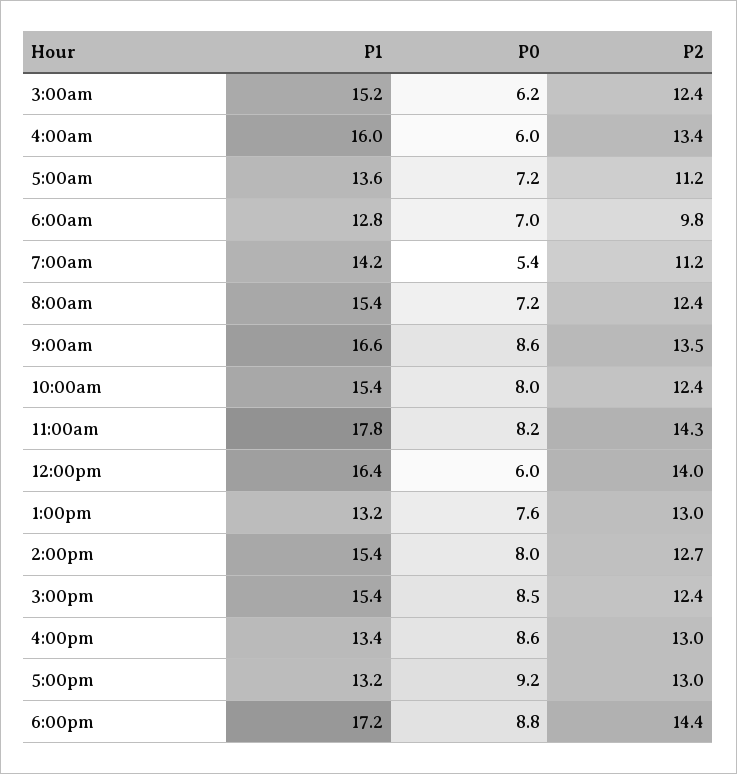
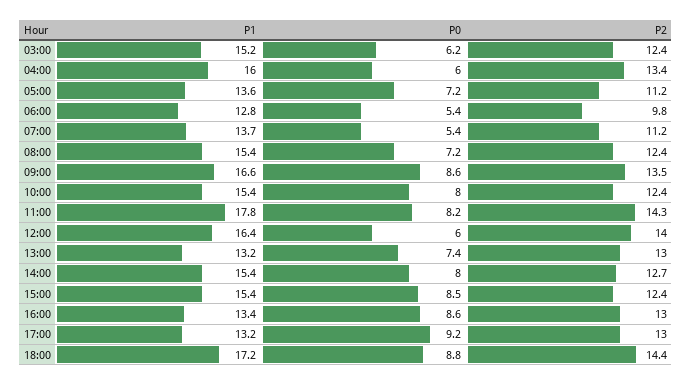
  {
    "P1": {
      "3:00am": 15.2,
      "4:00am": 16,
      "5:00am": 13.6,
      "6:00am": 12.8,
-     "7:00am": 14.2,
+     "7:00am": 13.7,
      "8:00am": 15.4,
      "9:00am": 16.6,
      "10:00am": 15.4,
      "11:00am": 17.8,
      "12:00pm": 16.4,
      "1:00pm": 13.2,
      "2:00pm": 15.4,
      "3:00pm": 15.4,
      "4:00pm": 13.4,
      "5:00pm": 13.2,
      "6:00pm": 17.2
    },
    "P0": {
      "3:00am": 6.2,
      "4:00am": 6,
      "5:00am": 7.2,
-     "6:00am": 7,
+     "6:00am": 5.4,
      "7:00am": 5.4,
      "8:00am": 7.2,
      "9:00am": 8.6,
      "10:00am": 8,
      "11:00am": 8.2,
      "12:00pm": 6,
-     "1:00pm": 7.6,
+     "1:00pm": 7.4,
      "2:00pm": 8,
      "3:00pm": 8.5,
      "4:00pm": 8.6,
      "5:00pm": 9.2,
      "6:00pm": 8.8
    },
    "P2": {
      "3:00am": 12.4,
      "4:00am": 13.4,
      "5:00am": 11.2,
      "6:00am": 9.8,
      "7:00am": 11.2,
      "8:00am": 12.4,
      "9:00am": 13.5,
      "10:00am": 12.4,
      "11:00am": 14.3,
      "12:00pm": 14,
      "1:00pm": 13,
      "2:00pm": 12.7,
      "3:00pm": 12.4,
      "4:00pm": 13,
      "5:00pm": 13,
      "6:00pm": 14.4
    }
  }

